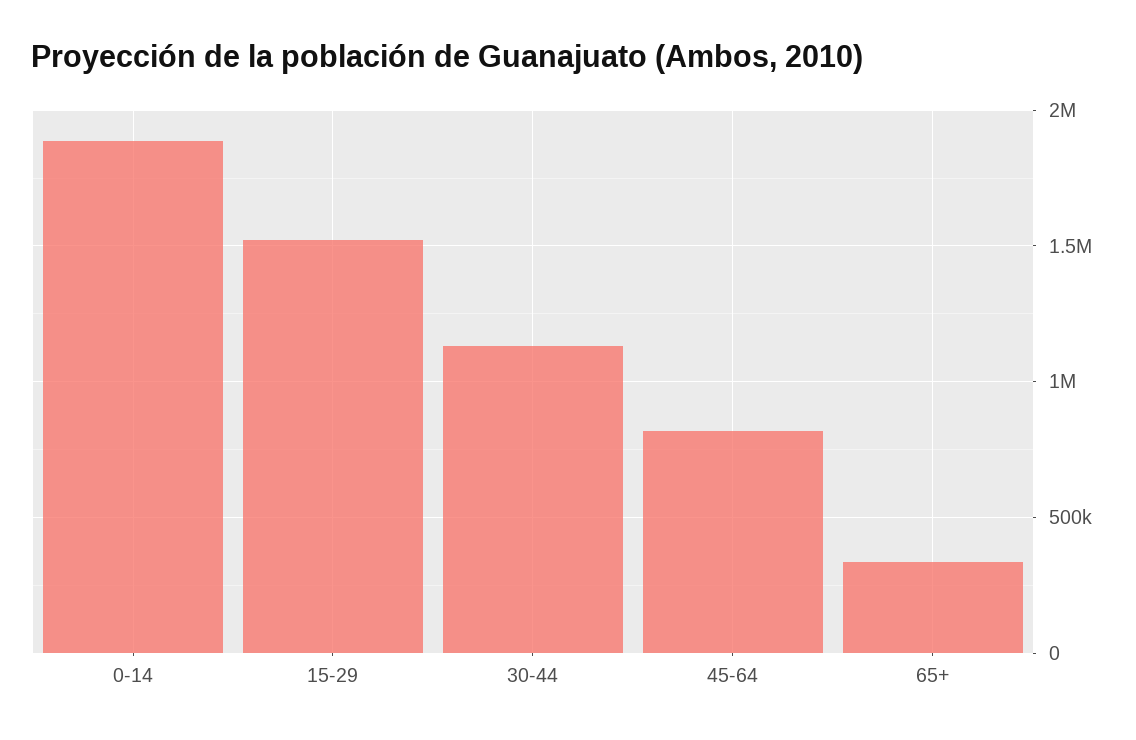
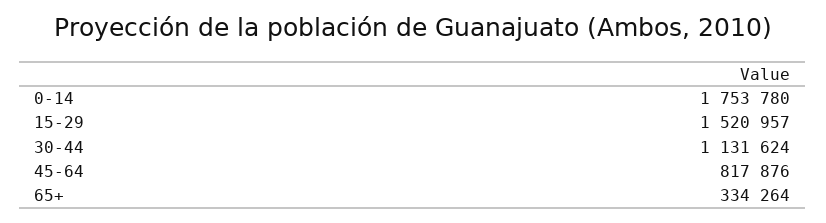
  {
-   "0-14": 1900000,
+   "0-14": 1753780,
    "15-29": 1520957,
    "30-44": 1131624,
    "45-64": 817876,
    "65+": 334264
  }

